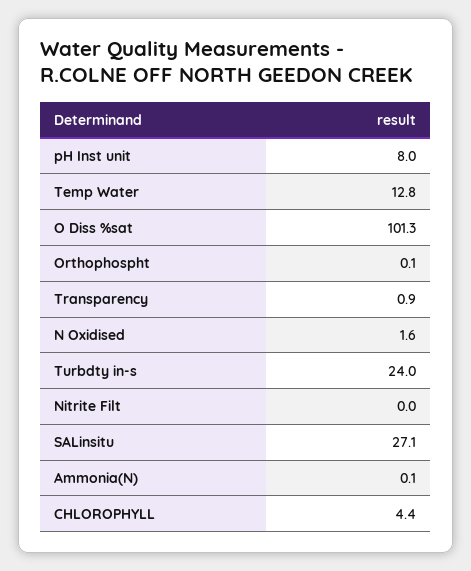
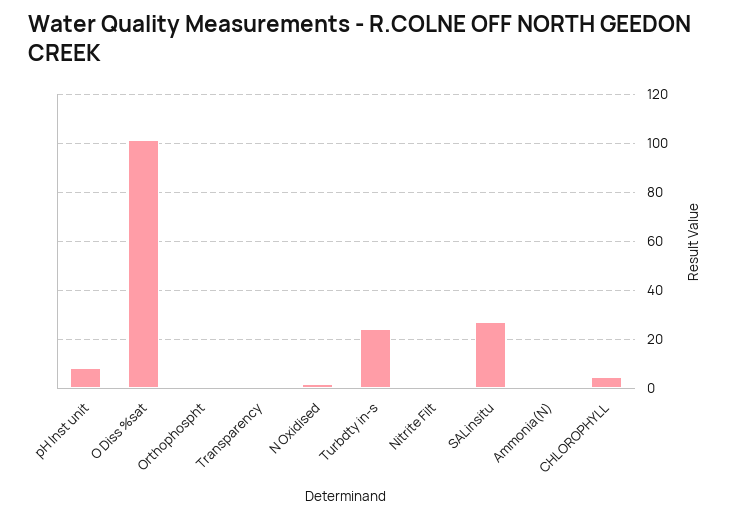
  {
    "pH Inst unit": 8,
-   "Temp Water": 12.8,
    "O Diss %sat": 101.3,
    "Orthophospht": 0.1,
    "Transparency": 0.9,
    "N Oxidised": 1.6,
    "Turbdty in-s": 24,
    "Nitrite Filt": 0,
    "SALinsitu": 27.1,
    "Ammonia(N)": 0.1,
    "CHLOROPHYLL": 4.4
  }

